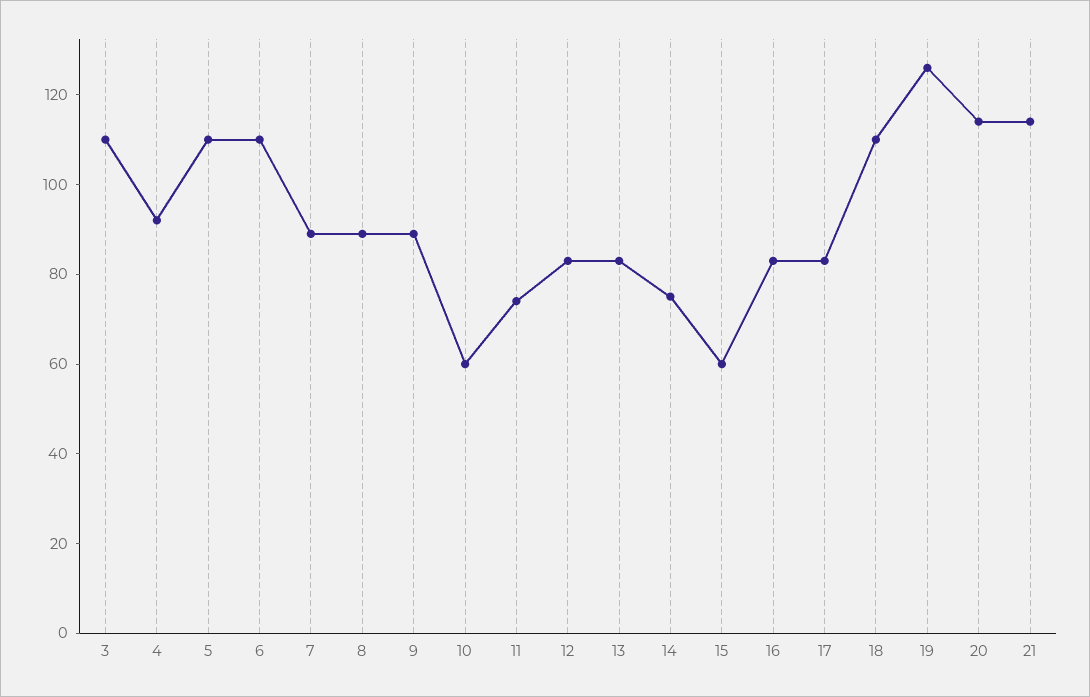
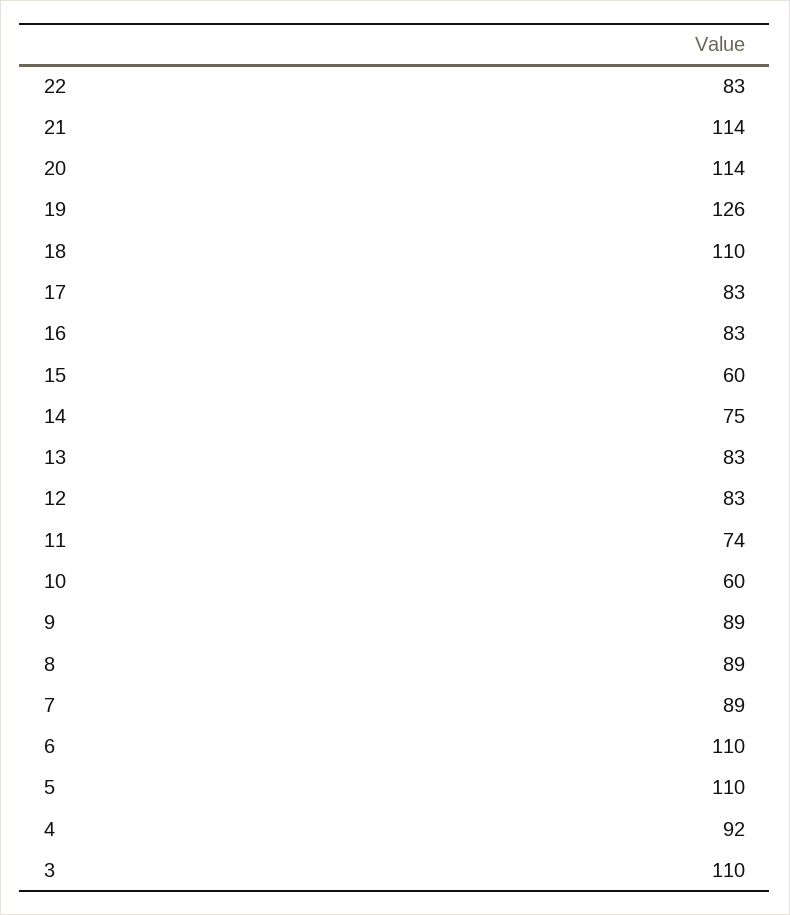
  {
    "3": 110,
    "4": 92,
    "5": 110,
    "6": 110,
    "7": 89,
    "8": 89,
    "9": 89,
    "10": 60,
    "11": 74,
    "12": 83,
    "13": 83,
    "14": 75,
    "15": 60,
    "16": 83,
    "17": 83,
    "18": 110,
    "19": 126,
    "20": 114,
-   "21": 114
+   "21": 114,
+   "22": 83
  }

